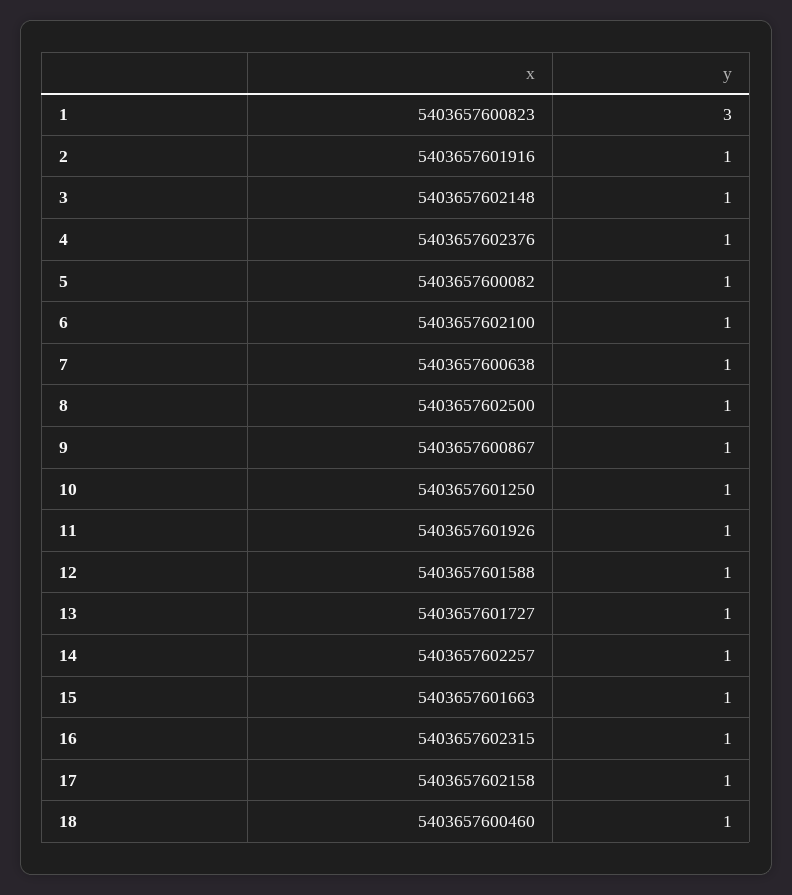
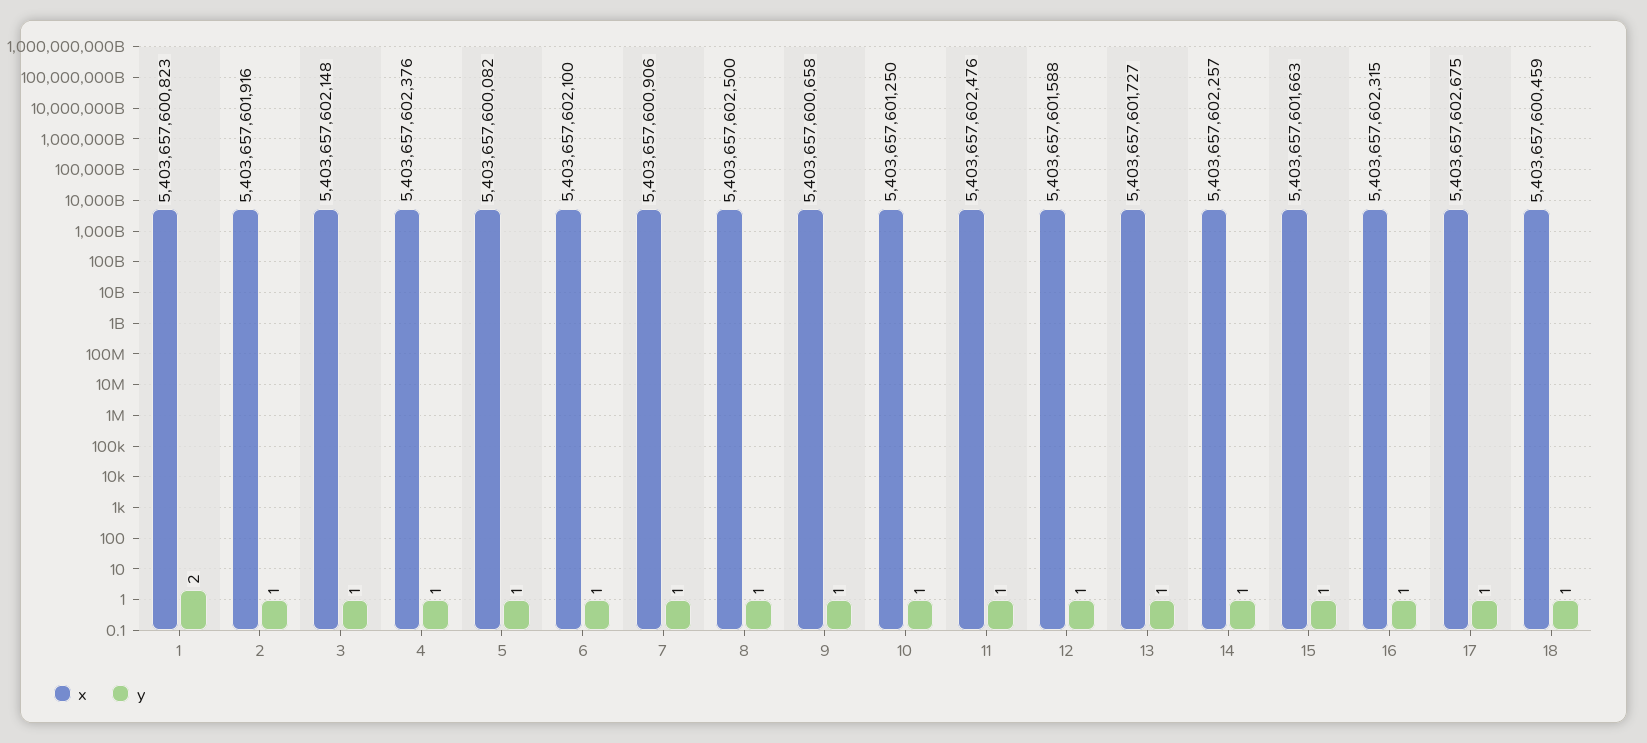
  {
    "x": {
      "1": 5403657600823,
      "2": 5403657601916,
      "3": 5403657602148,
      "4": 5403657602376,
      "5": 5403657600082,
      "6": 5403657602100,
-     "7": 5403657600638,
+     "7": 5403657600906,
      "8": 5403657602500,
-     "9": 5403657600867,
+     "9": 5403657600658,
      "10": 5403657601250,
-     "11": 5403657601926,
+     "11": 5403657602476,
      "12": 5403657601588,
      "13": 5403657601727,
      "14": 5403657602257,
      "15": 5403657601663,
      "16": 5403657602315,
-     "17": 5403657602158,
+     "17": 5403657602675,
-     "18": 5403657600460
+     "18": 5403657600459
    },
    "y": {
-     "1": 3,
+     "1": 2,
      "2": 1,
      "3": 1,
      "4": 1,
      "5": 1,
      "6": 1,
      "7": 1,
      "8": 1,
      "9": 1,
      "10": 1,
      "11": 1,
      "12": 1,
      "13": 1,
      "14": 1,
      "15": 1,
      "16": 1,
      "17": 1,
      "18": 1
    }
  }

